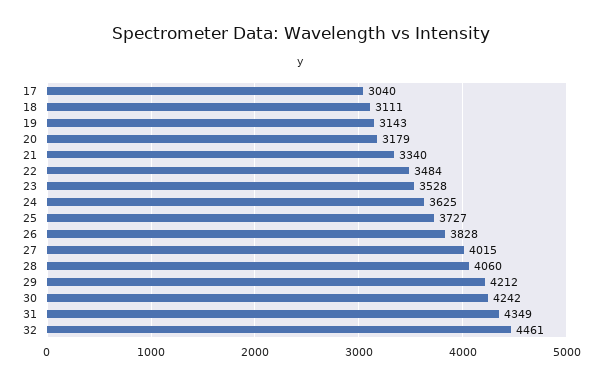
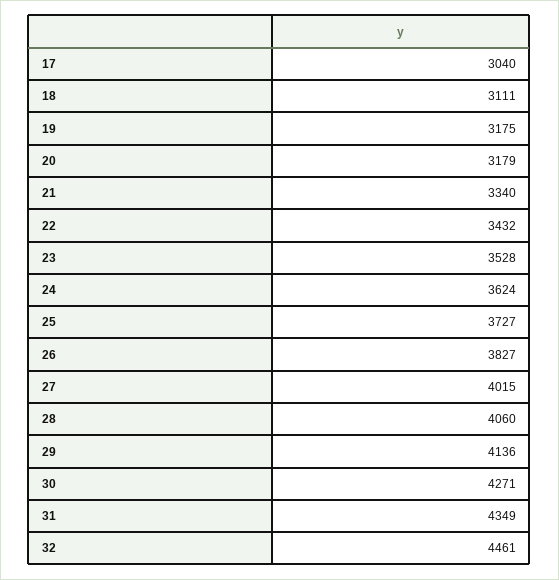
  {
    "17": 3040,
    "18": 3111,
-   "19": 3143,
+   "19": 3175,
    "20": 3179,
    "21": 3340,
-   "22": 3484,
+   "22": 3432,
    "23": 3528,
-   "24": 3625,
+   "24": 3624,
    "25": 3727,
-   "26": 3828,
+   "26": 3827,
    "27": 4015,
    "28": 4060,
-   "29": 4212,
+   "29": 4136,
-   "30": 4242,
+   "30": 4271,
    "31": 4349,
    "32": 4461
  }

